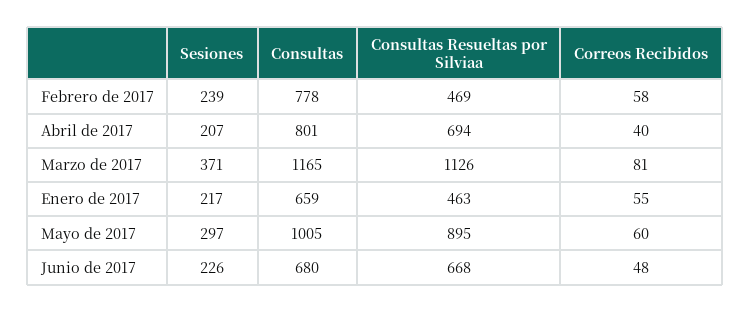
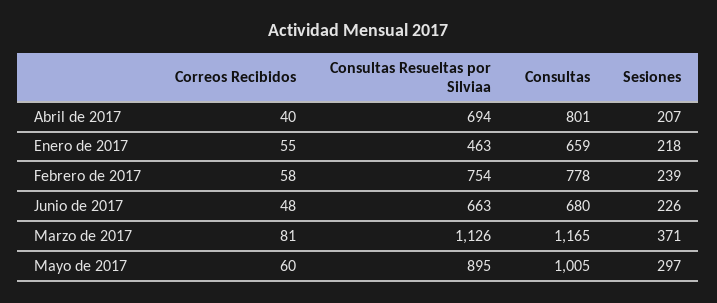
  {
    "Sesiones": {
      "Febrero de 2017": 239,
      "Abril de 2017": 207,
      "Marzo de 2017": 371,
-     "Enero de 2017": 217,
+     "Enero de 2017": 218,
      "Mayo de 2017": 297,
      "Junio de 2017": 226
    },
    "Consultas": {
      "Febrero de 2017": 778,
      "Abril de 2017": 801,
      "Marzo de 2017": 1165,
      "Enero de 2017": 659,
      "Mayo de 2017": 1005,
      "Junio de 2017": 680
    },
    "Consultas Resueltas por Silviaa": {
-     "Febrero de 2017": 469,
+     "Febrero de 2017": 754,
      "Abril de 2017": 694,
      "Marzo de 2017": 1126,
      "Enero de 2017": 463,
      "Mayo de 2017": 895,
-     "Junio de 2017": 668
+     "Junio de 2017": 663
    },
    "Correos Recibidos": {
      "Febrero de 2017": 58,
      "Abril de 2017": 40,
      "Marzo de 2017": 81,
      "Enero de 2017": 55,
      "Mayo de 2017": 60,
      "Junio de 2017": 48
    }
  }

